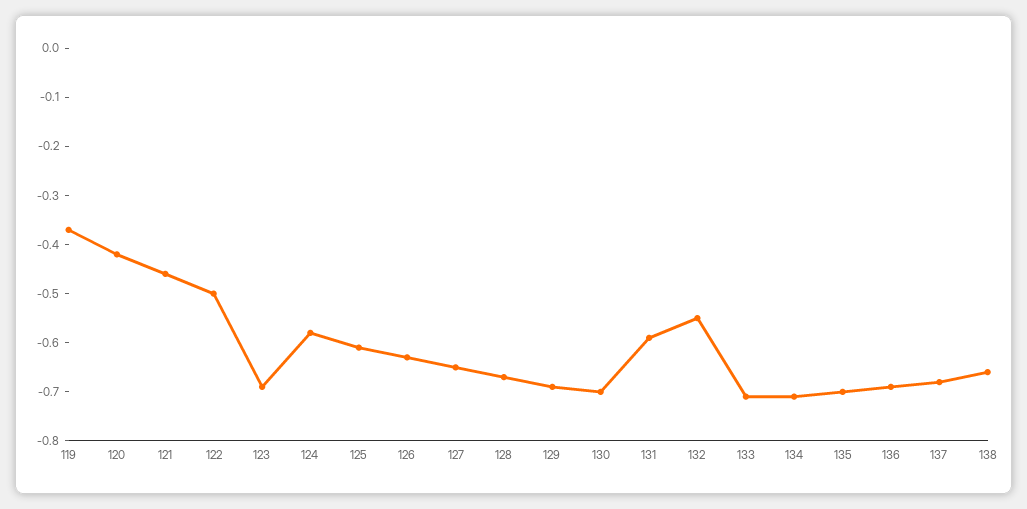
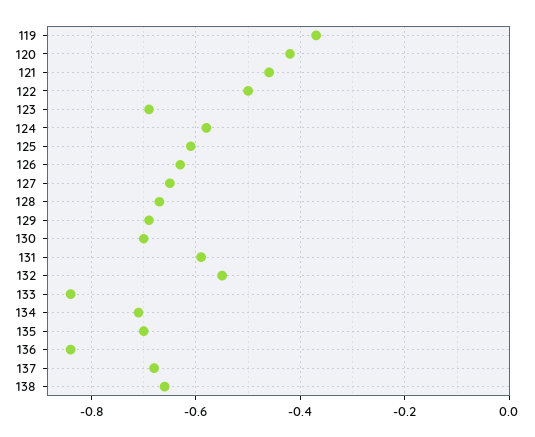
  {
    "119": -0.35,
    "120": -0.4,
    "121": -0.45,
    "122": -0.5,
    "123": -0.7,
    "124": -0.6,
    "125": -0.6,
    "126": -0.65,
    "127": -0.65,
    "128": -0.65,
    "129": -0.7,
    "130": -0.7,
    "131": -0.6,
    "132": -0.55,
-   "133": -0.7,
+   "133": -0.85,
    "134": -0.7,
    "135": -0.7,
-   "136": -0.7,
+   "136": -0.85,
    "137": -0.7,
    "138": -0.65
  }

